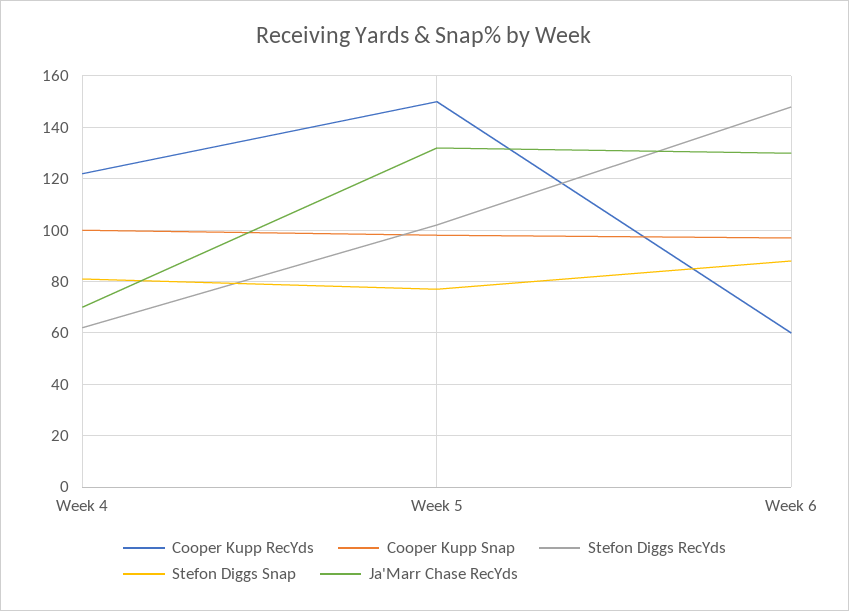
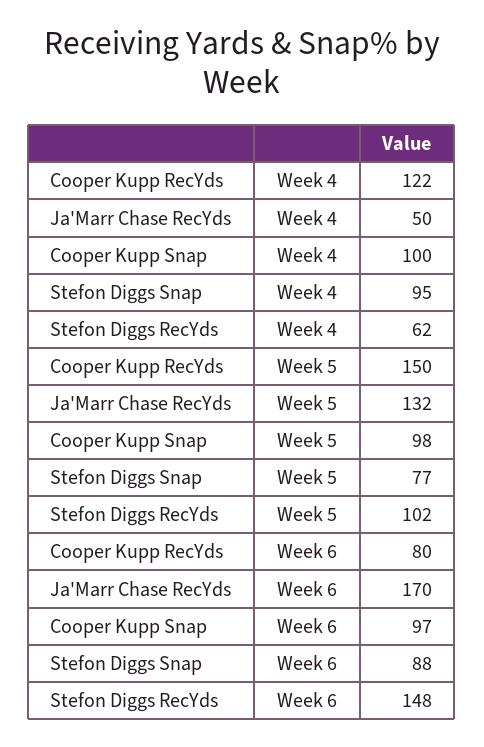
  {
    "Cooper Kupp RecYds": {
      "Week 4": 122,
      "Week 5": 150,
-     "Week 6": 60
+     "Week 6": 80
    },
    "Cooper Kupp Snap": {
      "Week 4": 100,
      "Week 5": 98,
      "Week 6": 97
    },
    "Stefon Diggs RecYds": {
      "Week 4": 62,
      "Week 5": 102,
      "Week 6": 148
    },
    "Stefon Diggs Snap": {
-     "Week 4": 80,
+     "Week 4": 95,
      "Week 5": 77,
      "Week 6": 88
    },
    "Ja'Marr Chase RecYds": {
-     "Week 4": 70,
+     "Week 4": 50,
      "Week 5": 132,
-     "Week 6": 130
+     "Week 6": 170
    }
  }

